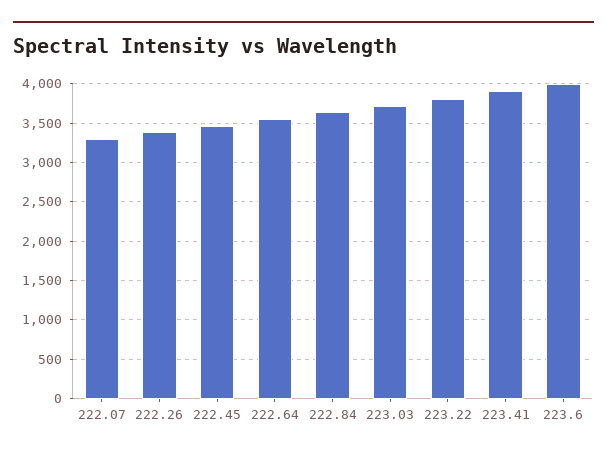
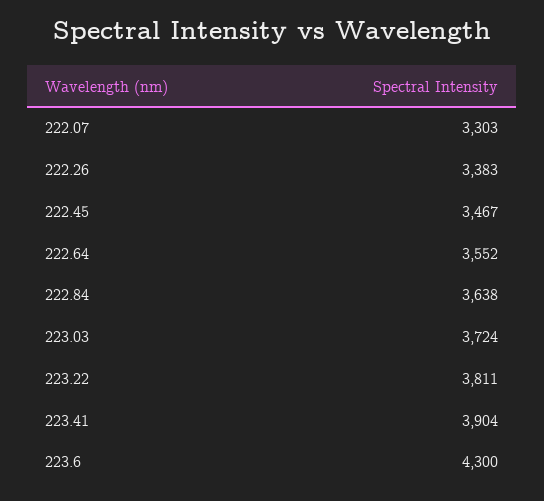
  {
    "222.07": 3303,
    "222.26": 3383,
    "222.45": 3467,
    "222.64": 3552,
    "222.84": 3638,
    "223.03": 3724,
    "223.22": 3811,
    "223.41": 3904,
-   "223.6": 4000
+   "223.6": 4300
  }

